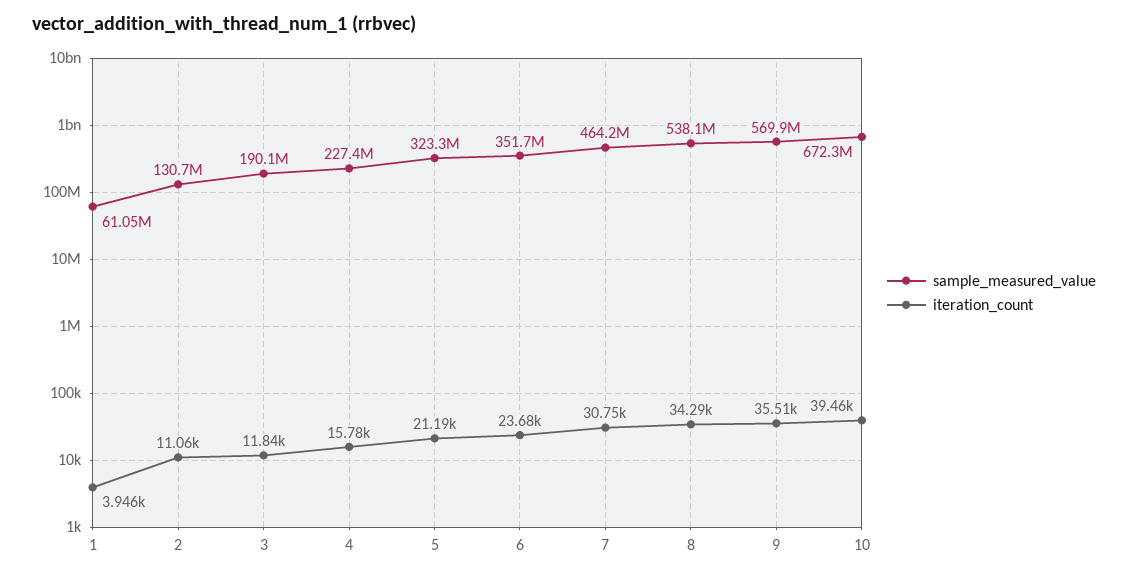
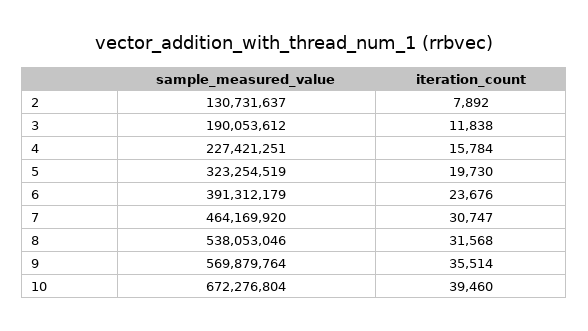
  {
    "sample_measured_value": {
-     "1": 61050000,
      "2": 130731637,
      "3": 190053612,
      "4": 227421251,
      "5": 323254519,
-     "6": 351700000,
+     "6": 391312179,
      "7": 464169920,
      "8": 538053046,
      "9": 569879764,
      "10": 672276804
    },
    "iteration_count": {
-     "1": 3946,
-     "2": 11060,
+     "2": 7892,
      "3": 11838,
      "4": 15784,
-     "5": 21190,
+     "5": 19730,
      "6": 23676,
      "7": 30747,
-     "8": 34290,
+     "8": 31568,
      "9": 35514,
      "10": 39460
    }
  }

